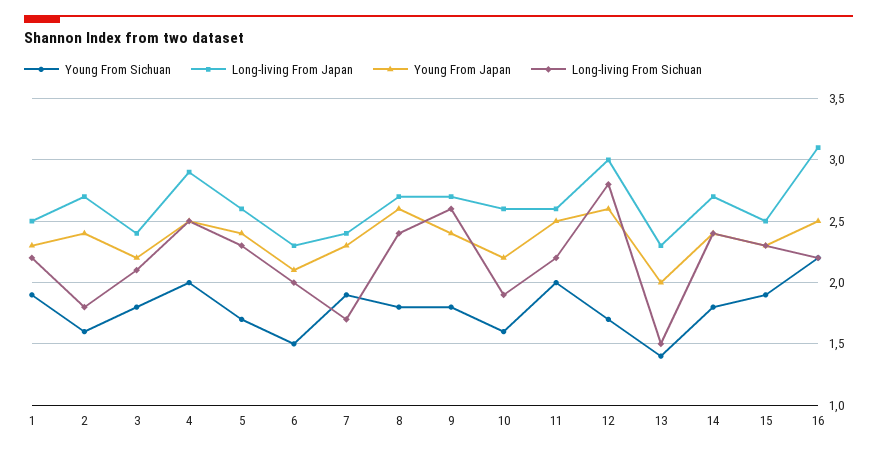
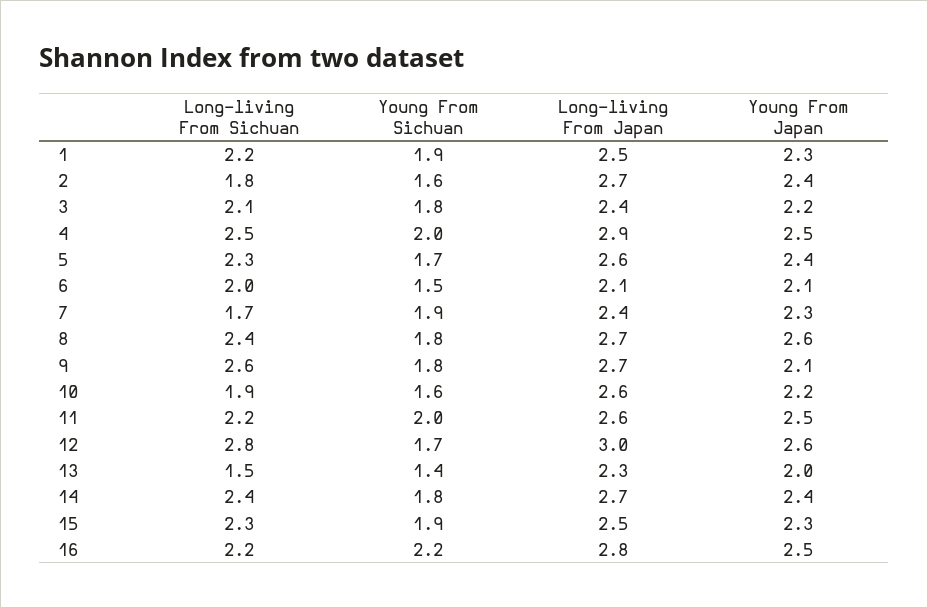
  {
    "Young From Sichuan": {
      "1": 1.9,
      "2": 1.6,
      "3": 1.8,
      "4": 2,
      "5": 1.7,
      "6": 1.5,
      "7": 1.9,
      "8": 1.8,
      "9": 1.8,
      "10": 1.6,
      "11": 2,
      "12": 1.7,
      "13": 1.4,
      "14": 1.8,
      "15": 1.9,
      "16": 2.2
    },
    "Long-living From Japan": {
      "1": 2.5,
      "2": 2.7,
      "3": 2.4,
      "4": 2.9,
      "5": 2.6,
-     "6": 2.3,
+     "6": 2.1,
      "7": 2.4,
      "8": 2.7,
      "9": 2.7,
      "10": 2.6,
      "11": 2.6,
      "12": 3,
      "13": 2.3,
      "14": 2.7,
      "15": 2.5,
-     "16": 3.1
+     "16": 2.8
    },
    "Young From Japan": {
      "1": 2.3,
      "2": 2.4,
      "3": 2.2,
      "4": 2.5,
      "5": 2.4,
      "6": 2.1,
      "7": 2.3,
      "8": 2.6,
-     "9": 2.4,
+     "9": 2.1,
      "10": 2.2,
      "11": 2.5,
      "12": 2.6,
      "13": 2,
      "14": 2.4,
      "15": 2.3,
      "16": 2.5
    },
    "Long-living From Sichuan": {
      "1": 2.2,
      "2": 1.8,
      "3": 2.1,
      "4": 2.5,
      "5": 2.3,
      "6": 2,
      "7": 1.7,
      "8": 2.4,
      "9": 2.6,
      "10": 1.9,
      "11": 2.2,
      "12": 2.8,
      "13": 1.5,
      "14": 2.4,
      "15": 2.3,
      "16": 2.2
    }
  }

